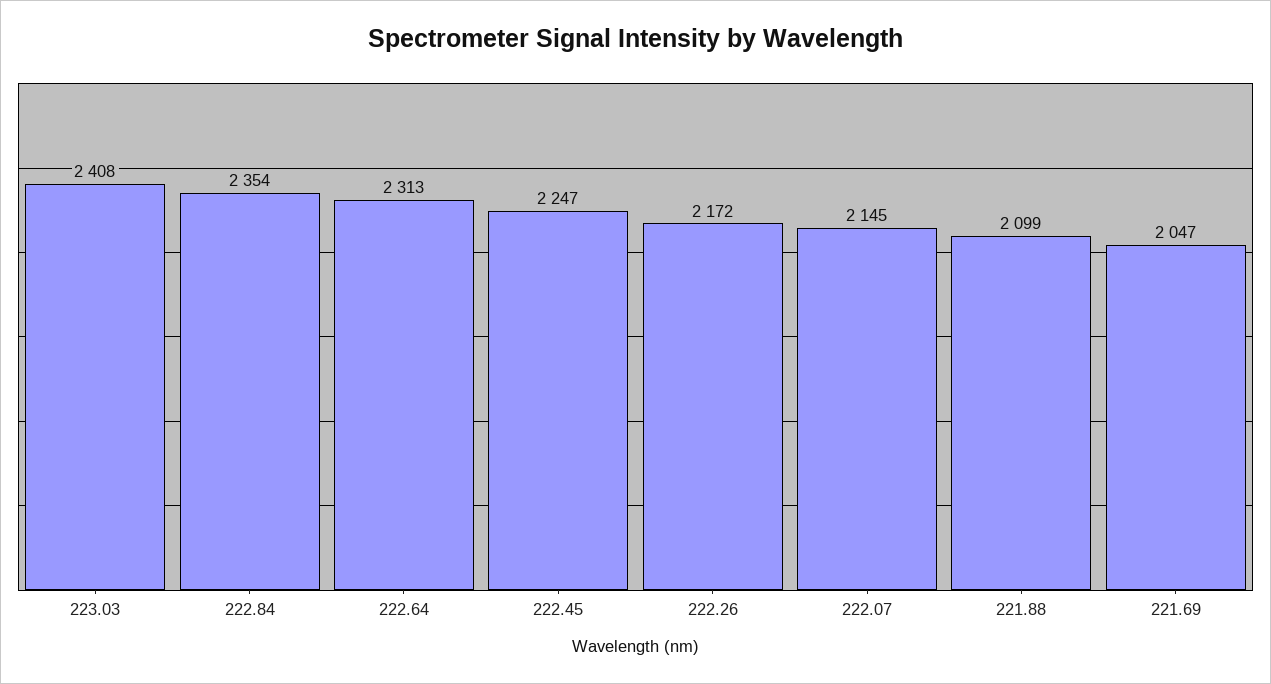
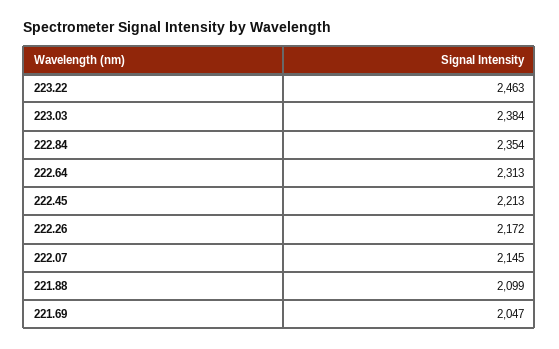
  {
-   "223.03": 2408,
+   "223.03": 2384,
    "222.84": 2354,
    "222.64": 2313,
-   "222.45": 2247,
+   "222.45": 2213,
    "222.26": 2172,
    "222.07": 2145,
    "221.88": 2099,
-   "221.69": 2047
+   "221.69": 2047,
+   "223.22": 2463
  }

